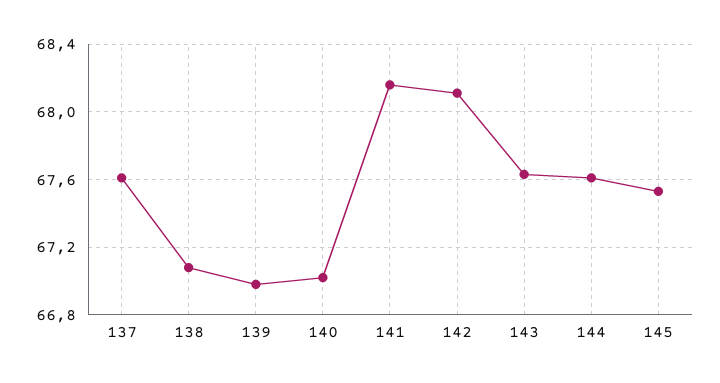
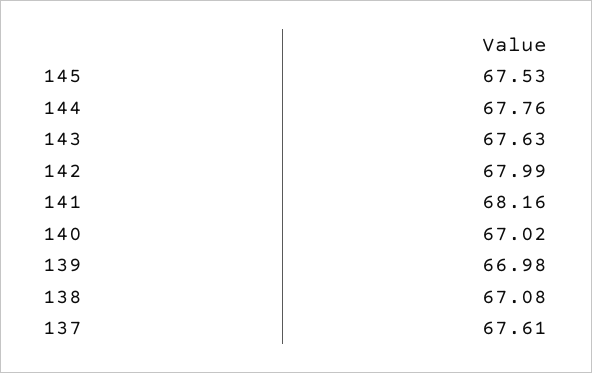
  {
    "137": 67.61,
    "138": 67.08,
    "139": 66.98,
    "140": 67.02,
    "141": 68.16,
-   "142": 68.1,
+   "142": 67.99,
    "143": 67.63,
-   "144": 67.6,
+   "144": 67.76,
    "145": 67.53
  }

